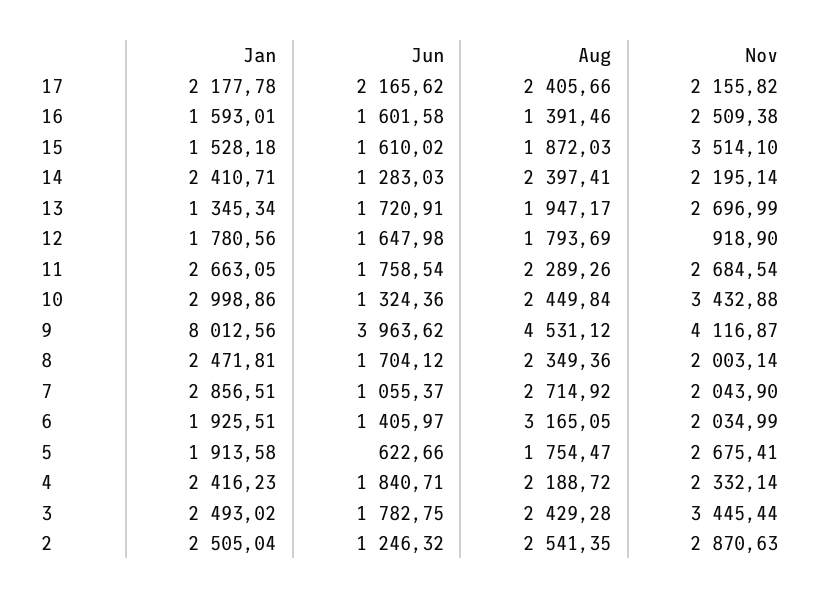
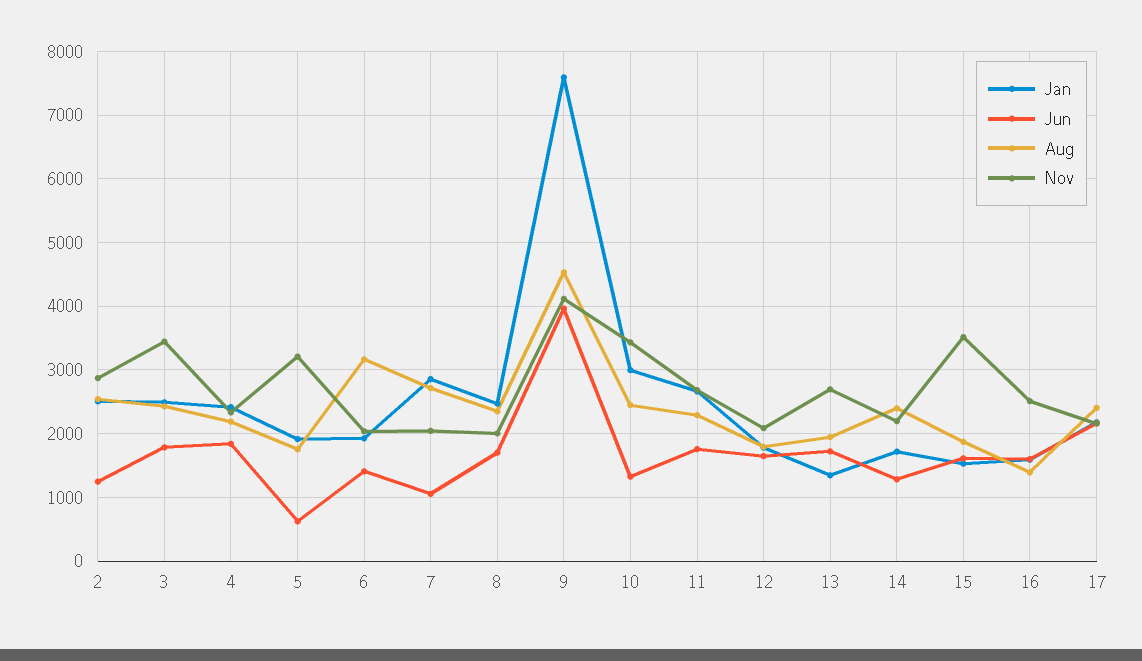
  {
    "Jan": {
      "17": 2177.78,
      "16": 1593.01,
      "15": 1528.18,
-     "14": 2410.71,
+     "14": 1700,
      "13": 1345.34,
      "12": 1780.56,
      "11": 2663.05,
      "10": 2998.86,
-     "9": 8012.56,
+     "9": 7600,
      "8": 2471.81,
      "7": 2856.51,
      "6": 1925.51,
      "5": 1913.58,
      "4": 2416.23,
      "3": 2493.02,
      "2": 2505.04
    },
    "Jun": {
      "17": 2165.62,
      "16": 1601.58,
      "15": 1610.02,
      "14": 1283.03,
      "13": 1720.91,
      "12": 1647.98,
      "11": 1758.54,
      "10": 1324.36,
      "9": 3963.62,
      "8": 1704.12,
      "7": 1055.37,
      "6": 1405.97,
      "5": 622.66,
      "4": 1840.71,
      "3": 1782.75,
      "2": 1246.32
    },
    "Aug": {
      "17": 2405.66,
      "16": 1391.46,
      "15": 1872.03,
      "14": 2397.41,
      "13": 1947.17,
      "12": 1793.69,
      "11": 2289.26,
      "10": 2449.84,
      "9": 4531.12,
      "8": 2349.36,
      "7": 2714.92,
      "6": 3165.05,
      "5": 1754.47,
      "4": 2188.72,
      "3": 2429.28,
      "2": 2541.35
    },
    "Nov": {
      "17": 2155.82,
      "16": 2509.38,
      "15": 3514.1,
      "14": 2195.14,
      "13": 2696.99,
-     "12": 918.9,
+     "12": 2100,
      "11": 2684.54,
      "10": 3432.88,
      "9": 4116.87,
      "8": 2003.14,
      "7": 2043.9,
      "6": 2034.99,
-     "5": 2675.41,
+     "5": 3200,
      "4": 2332.14,
      "3": 3445.44,
      "2": 2870.63
    }
  }

